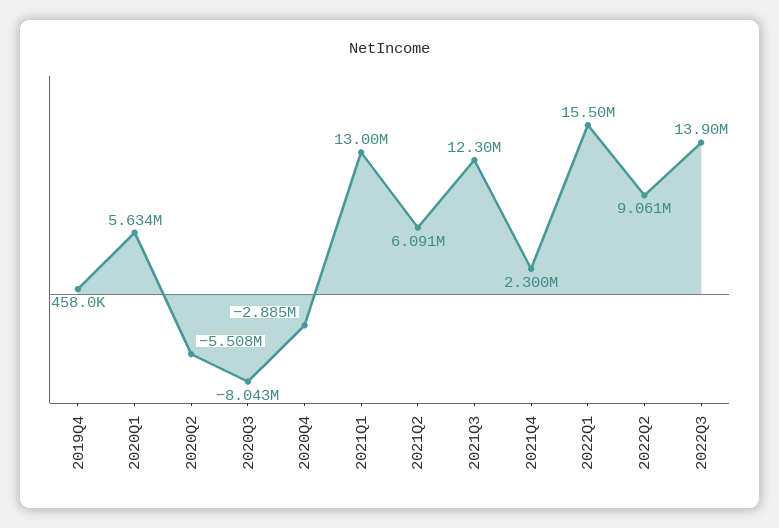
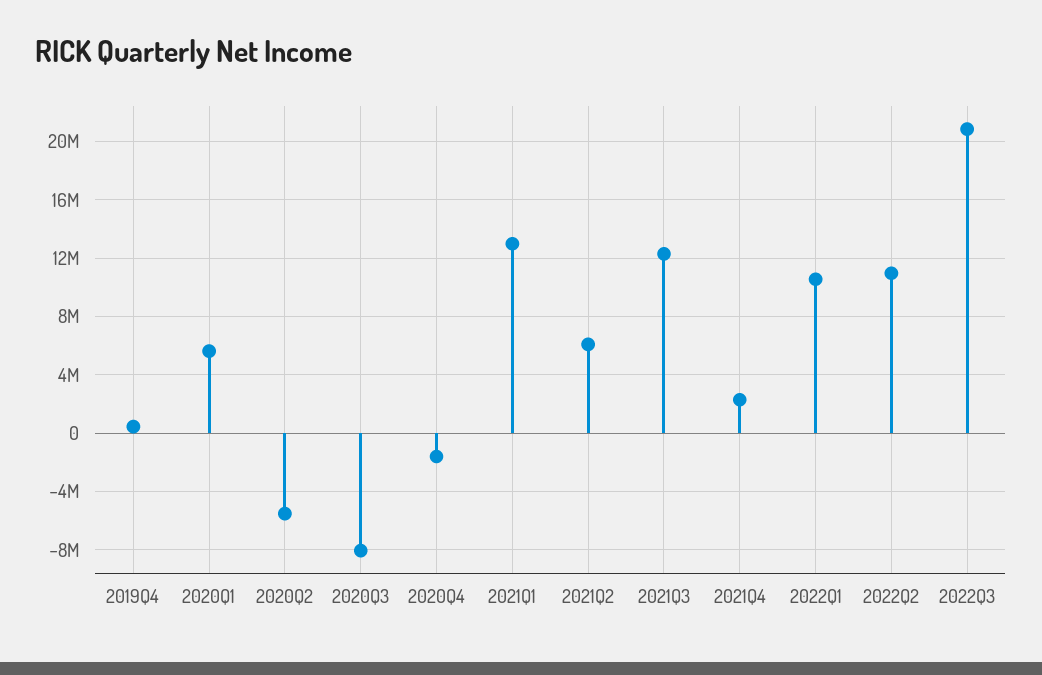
  {
    "2019Q4": 458000,
    "2020Q1": 5634000,
    "2020Q2": -5508000,
    "2020Q3": -8043000,
-   "2020Q4": -2885000,
+   "2020Q4": -1500000,
    "2021Q1": 13000000,
    "2021Q2": 6091000,
    "2021Q3": 12300000,
    "2021Q4": 2300000,
-   "2022Q1": 15500000,
+   "2022Q1": 10500000,
-   "2022Q2": 9061000,
+   "2022Q2": 11000000,
-   "2022Q3": 13900000
+   "2022Q3": 21000000
  }

